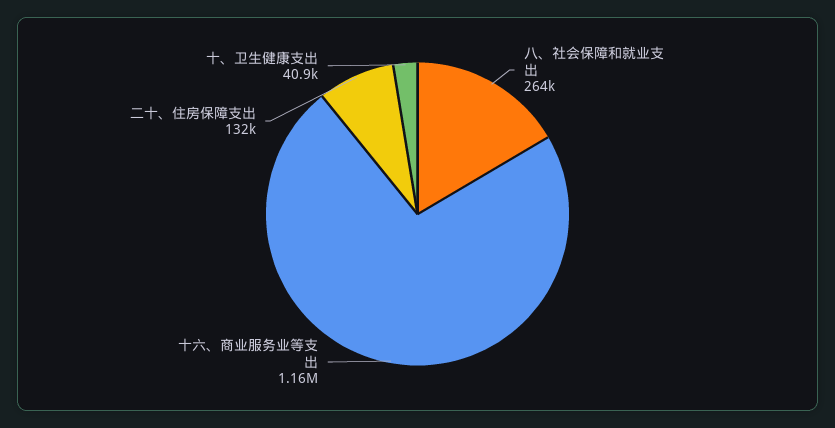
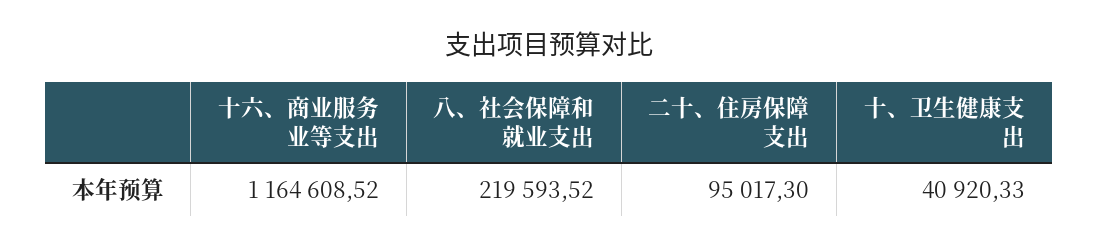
  {
-   "八、社会保障和就业支出": 264000,
+   "八、社会保障和就业支出": 219593.52,
    "十六、商业服务业等支出": 1164608.52,
-   "二十、住房保障支出": 132000,
+   "二十、住房保障支出": 95017.3,
    "十、卫生健康支出": 40920.33
  }

